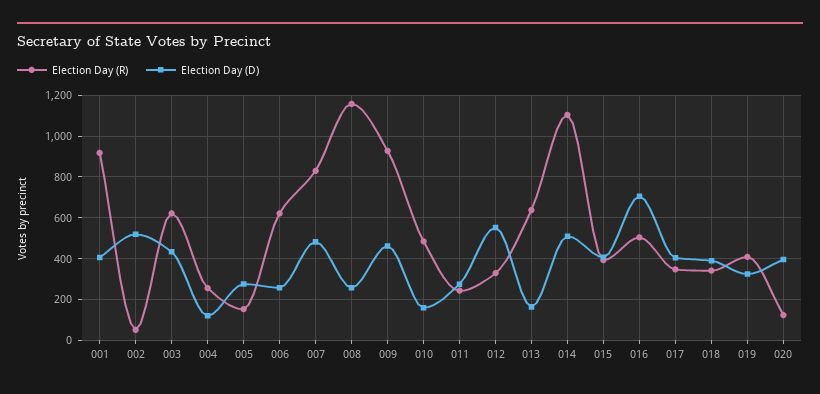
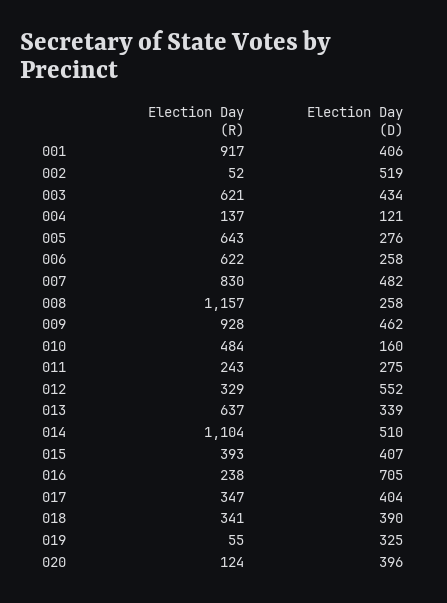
  {
    "Election Day (R)": {
      "001": 917,
      "002": 52,
      "003": 621,
-     "004": 250,
+     "004": 137,
-     "005": 150,
+     "005": 643,
      "006": 622,
      "007": 830,
      "008": 1157,
      "009": 928,
      "010": 484,
      "011": 243,
      "012": 329,
      "013": 637,
      "014": 1104,
      "015": 393,
-     "016": 500,
+     "016": 238,
      "017": 347,
      "018": 341,
-     "019": 400,
+     "019": 55,
      "020": 124
    },
    "Election Day (D)": {
      "001": 406,
      "002": 519,
      "003": 434,
      "004": 121,
      "005": 276,
      "006": 258,
      "007": 482,
      "008": 258,
      "009": 462,
      "010": 160,
      "011": 275,
      "012": 552,
-     "013": 150,
+     "013": 339,
      "014": 510,
      "015": 407,
      "016": 705,
      "017": 404,
      "018": 390,
      "019": 325,
      "020": 396
    }
  }

